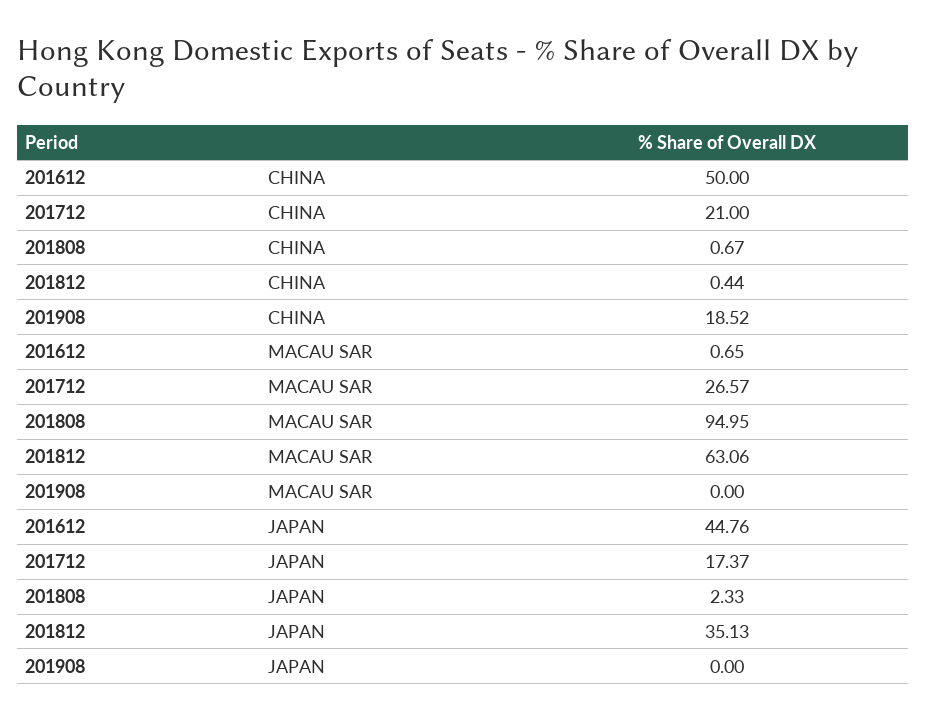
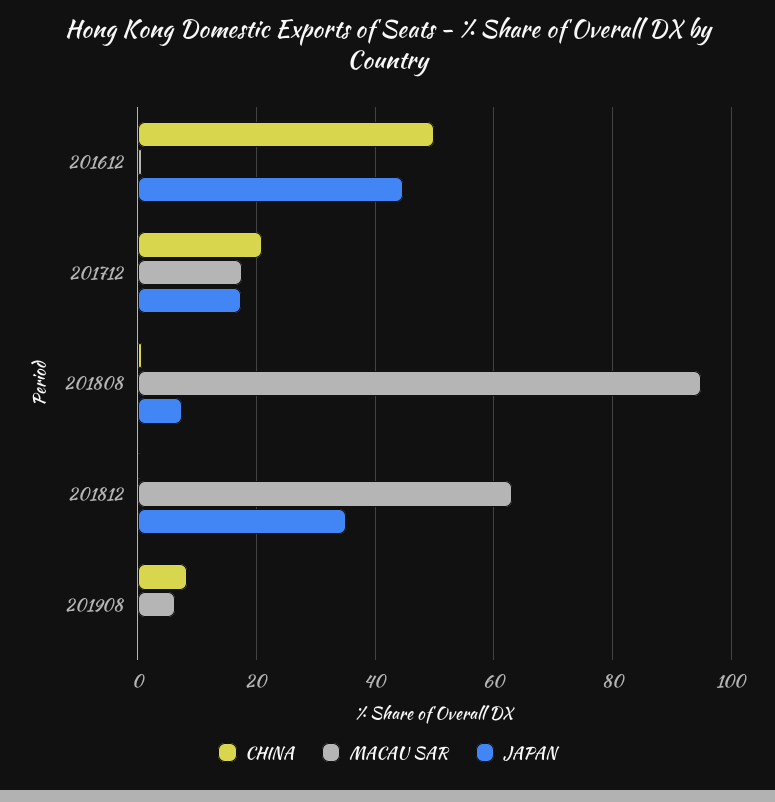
  {
    "CHINA": {
      "201612": 50,
      "201712": 21,
      "201808": 0.67,
      "201812": 0.44,
-     "201908": 18.52
+     "201908": 8
    },
    "MACAU SAR": {
      "201612": 0.65,
-     "201712": 26.57,
+     "201712": 18,
      "201808": 94.95,
      "201812": 63.06,
-     "201908": 0
+     "201908": 6
    },
    "JAPAN": {
      "201612": 44.76,
      "201712": 17.37,
-     "201808": 2.33,
+     "201808": 8,
      "201812": 35.13,
      "201908": 0
    }
  }

